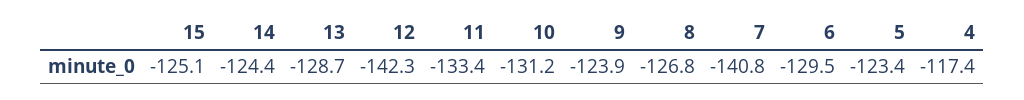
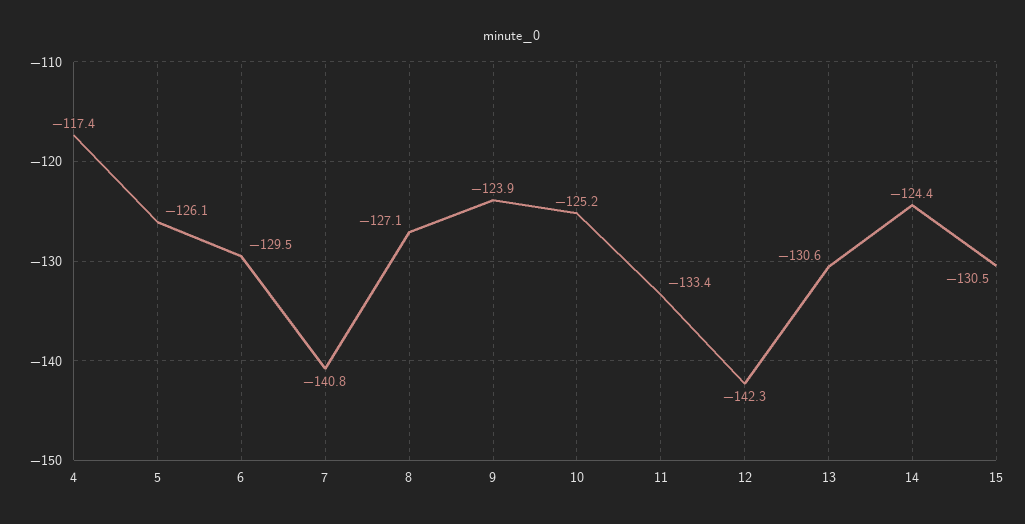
  {
-   "15": -125.1,
+   "15": -130.5,
    "14": -124.4,
-   "13": -128.7,
+   "13": -130.6,
    "12": -142.3,
    "11": -133.4,
-   "10": -131.2,
+   "10": -125.2,
    "9": -123.9,
-   "8": -126.8,
+   "8": -127.1,
    "7": -140.8,
    "6": -129.5,
-   "5": -123.4,
+   "5": -126.1,
    "4": -117.4
  }

